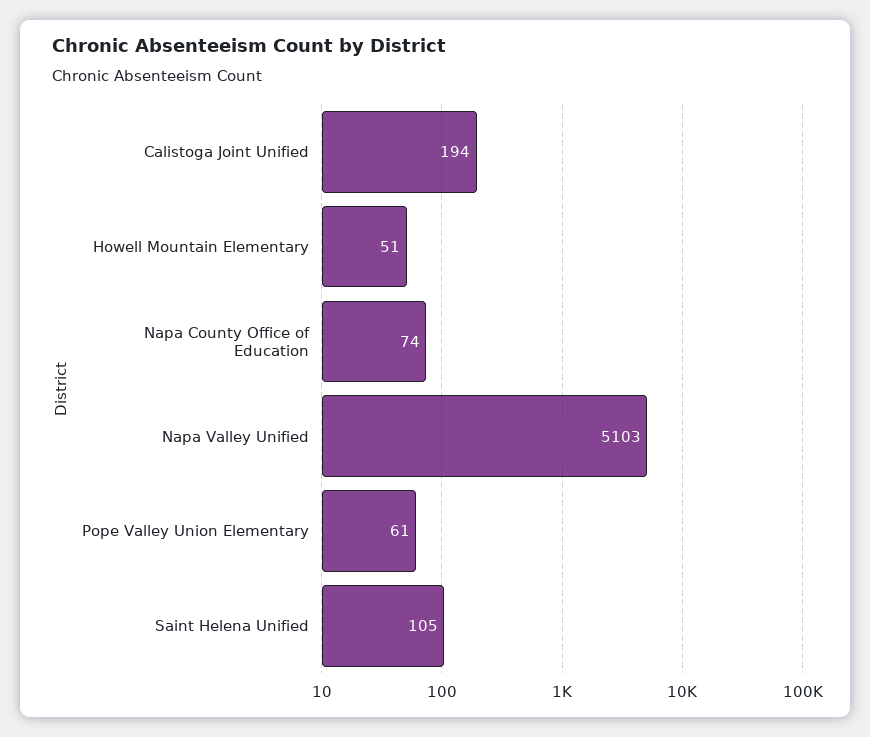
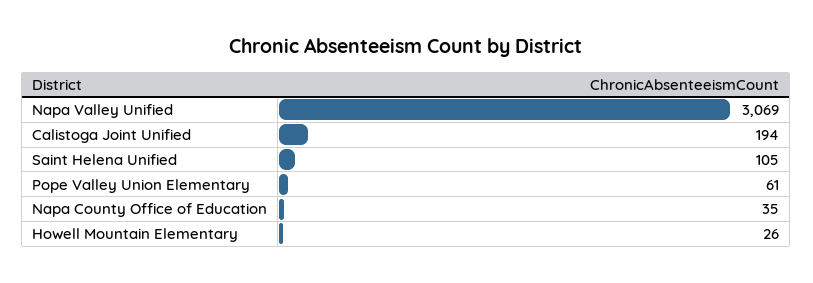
  {
    "Calistoga Joint Unified": 194,
-   "Howell Mountain Elementary": 51,
+   "Howell Mountain Elementary": 26,
-   "Napa County Office of Education": 74,
+   "Napa County Office of Education": 35,
-   "Napa Valley Unified": 5103,
+   "Napa Valley Unified": 3069,
    "Pope Valley Union Elementary": 61,
    "Saint Helena Unified": 105
  }

